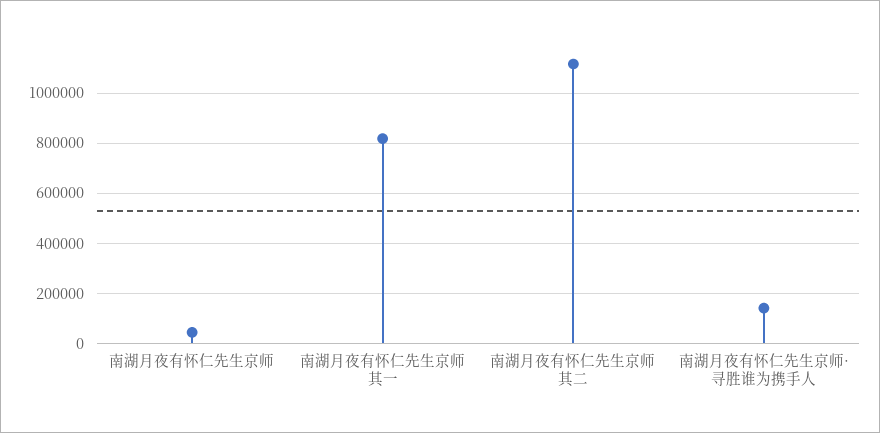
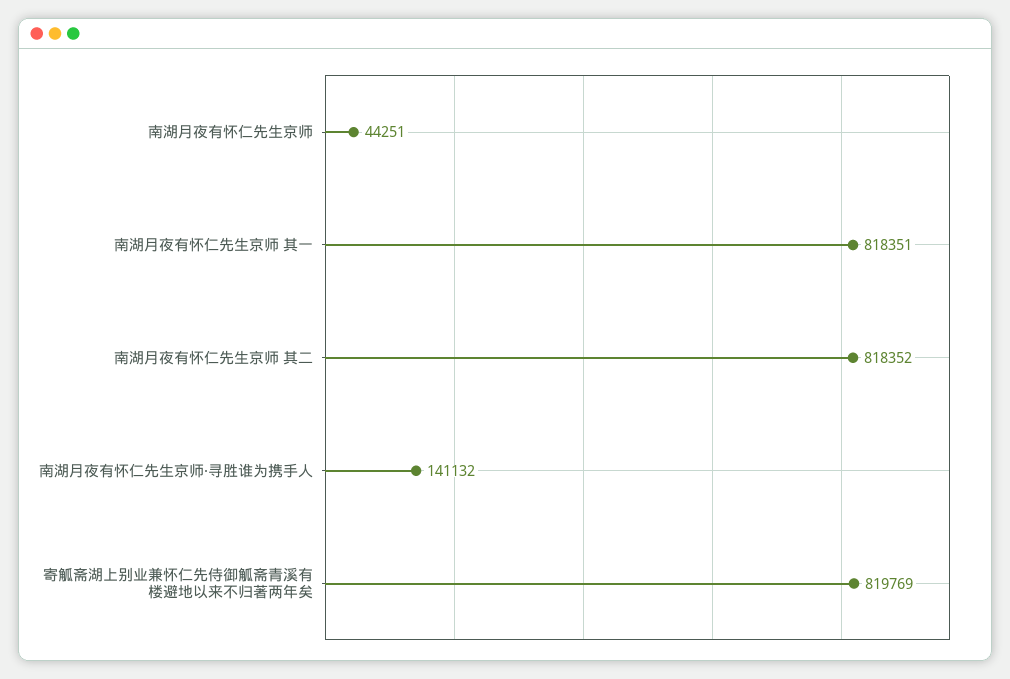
  {
    "南湖月夜有怀仁先生京师": 44251,
    "南湖月夜有怀仁先生京师 其一": 818351,
-   "南湖月夜有怀仁先生京师 其二": 1125000,
+   "南湖月夜有怀仁先生京师 其二": 818352,
-   "南湖月夜有怀仁先生京师·寻胜谁为携手人": 141132
+   "南湖月夜有怀仁先生京师·寻胜谁为携手人": 141132,
+   "寄觚斋湖上别业兼怀仁先侍御觚斋青溪有楼避地以来不归著两年矣": 819769
  }

